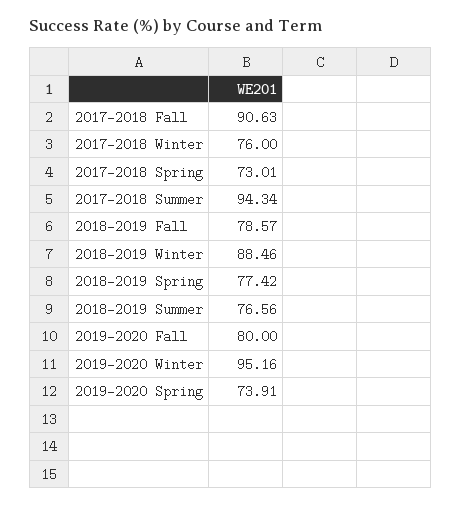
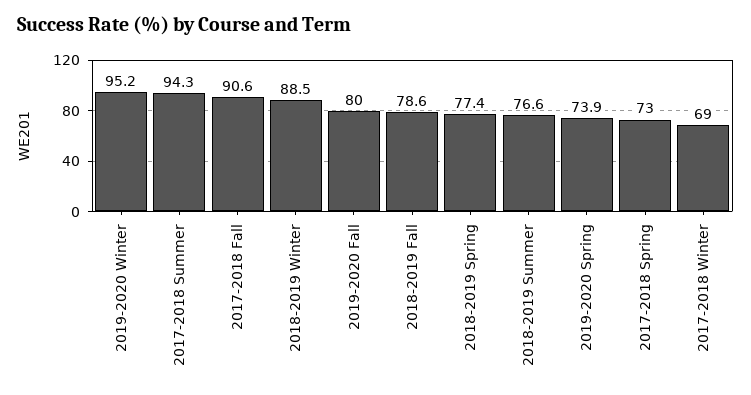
  {
    "2017-2018 Fall": 90.63,
-   "2017-2018 Winter": 76,
+   "2017-2018 Winter": 69,
    "2017-2018 Spring": 73.01,
    "2017-2018 Summer": 94.34,
    "2018-2019 Fall": 78.57,
    "2018-2019 Winter": 88.46,
    "2018-2019 Spring": 77.42,
    "2018-2019 Summer": 76.56,
    "2019-2020 Fall": 80,
    "2019-2020 Winter": 95.16,
    "2019-2020 Spring": 73.91
  }

